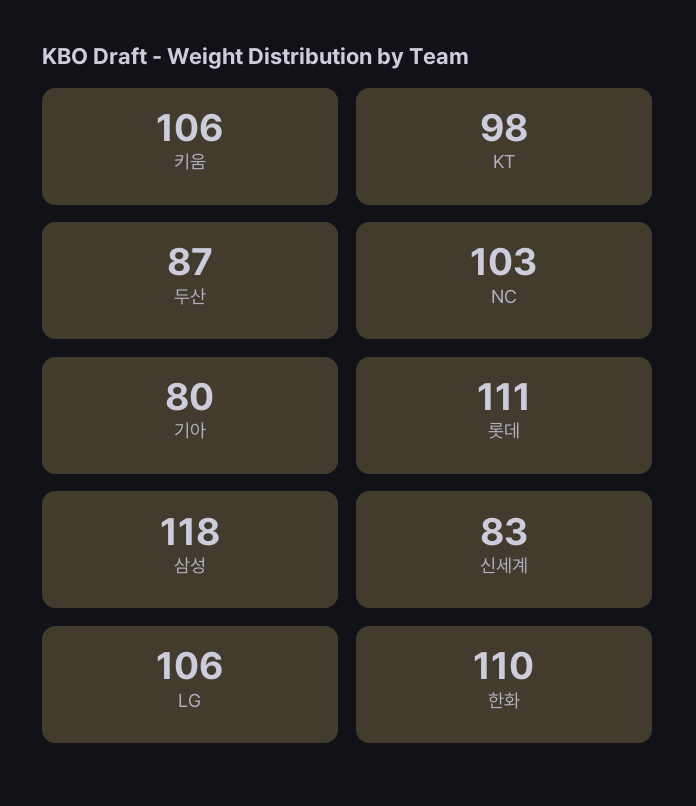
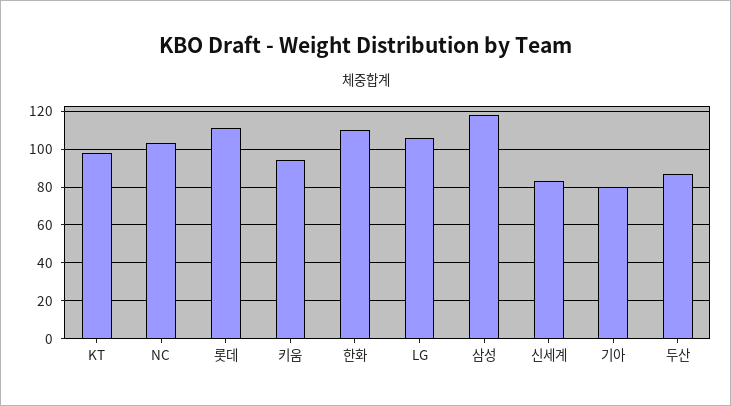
  {
-   "키움": 106,
+   "키움": 95,
    "KT": 98,
    "두산": 87,
    "NC": 103,
    "기아": 80,
    "롯데": 111,
    "삼성": 118,
    "신세계": 83,
    "LG": 106,
    "한화": 110
  }

